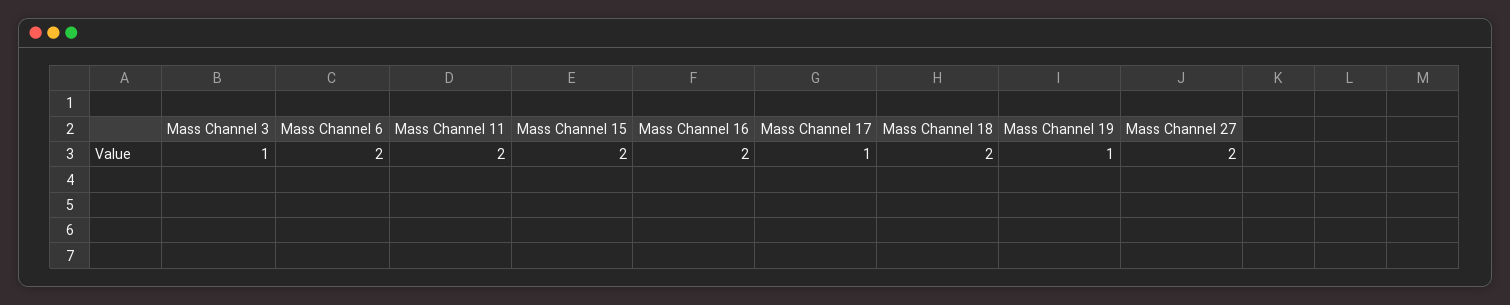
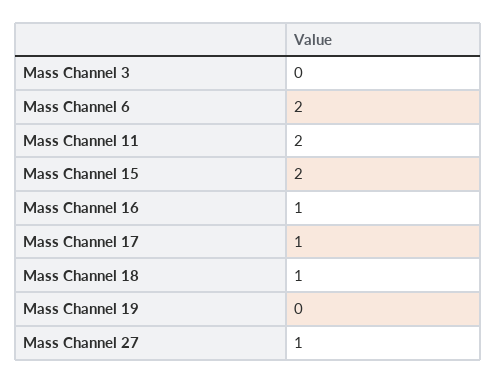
  {
-   "Mass Channel 3": 1,
+   "Mass Channel 3": 0,
    "Mass Channel 6": 2,
    "Mass Channel 11": 2,
    "Mass Channel 15": 2,
-   "Mass Channel 16": 2,
+   "Mass Channel 16": 1,
    "Mass Channel 17": 1,
-   "Mass Channel 18": 2,
+   "Mass Channel 18": 1,
-   "Mass Channel 19": 1,
+   "Mass Channel 19": 0,
-   "Mass Channel 27": 2
+   "Mass Channel 27": 1
  }

